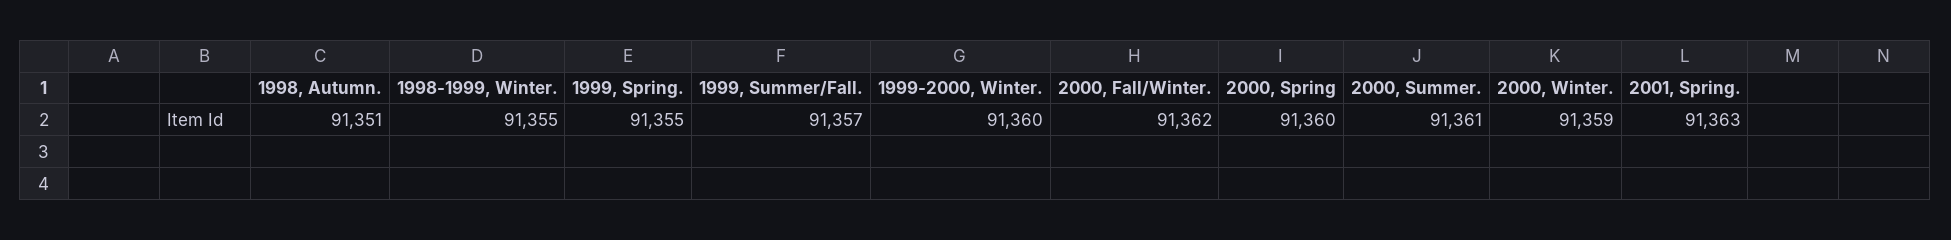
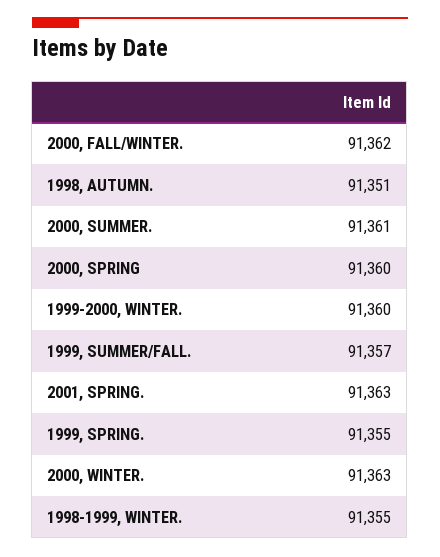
  {
    "1998, Autumn.": 91351,
    "1998-1999, Winter.": 91355,
    "1999, Spring.": 91355,
    "1999, Summer/Fall.": 91357,
    "1999-2000, Winter.": 91360,
    "2000, Fall/Winter.": 91362,
    "2000, Spring": 91360,
    "2000, Summer.": 91361,
-   "2000, Winter.": 91359,
+   "2000, Winter.": 91363,
    "2001, Spring.": 91363
  }

